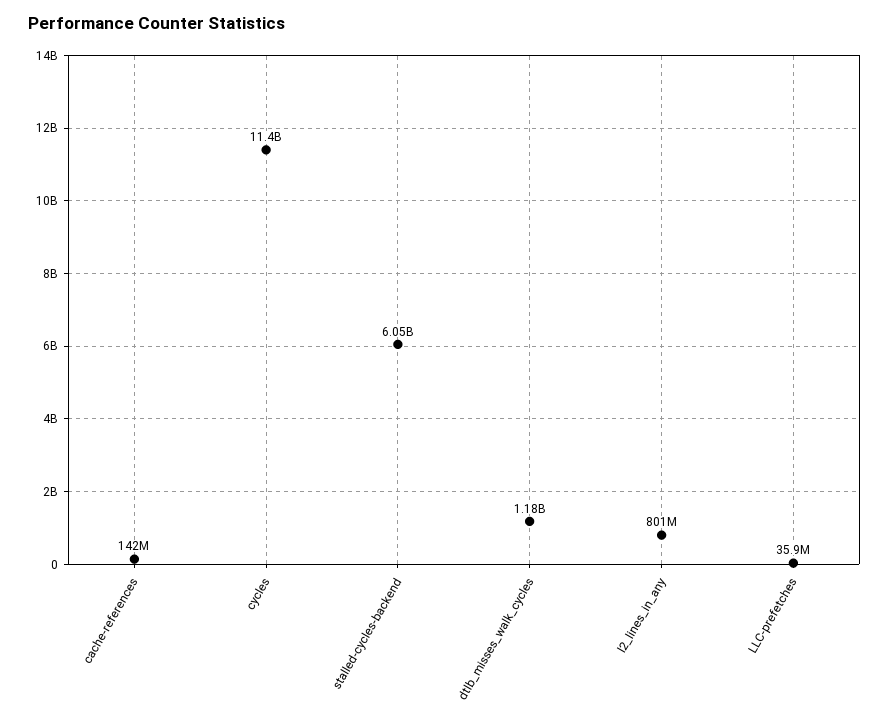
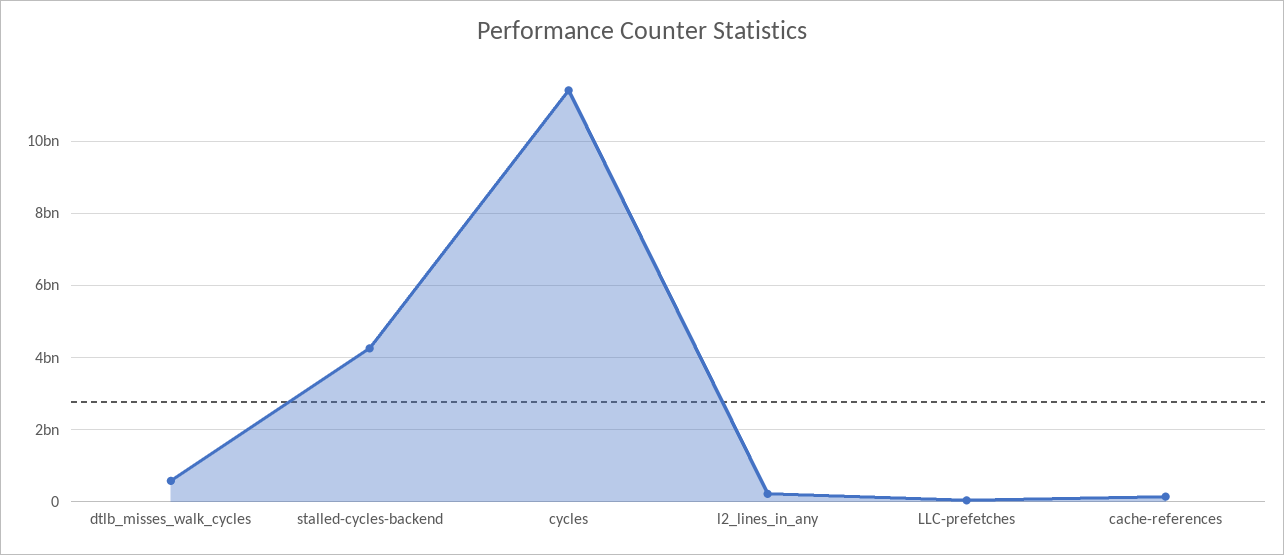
  {
    "cache-references": 142000000,
    "cycles": 11400000000,
-   "stalled-cycles-backend": 6050000000,
+   "stalled-cycles-backend": 4200000000,
-   "dtlb_misses_walk_cycles": 1180000000,
+   "dtlb_misses_walk_cycles": 600000000,
-   "l2_lines_in_any": 801000000,
+   "l2_lines_in_any": 200000000,
    "LLC-prefetches": 35900000
  }

